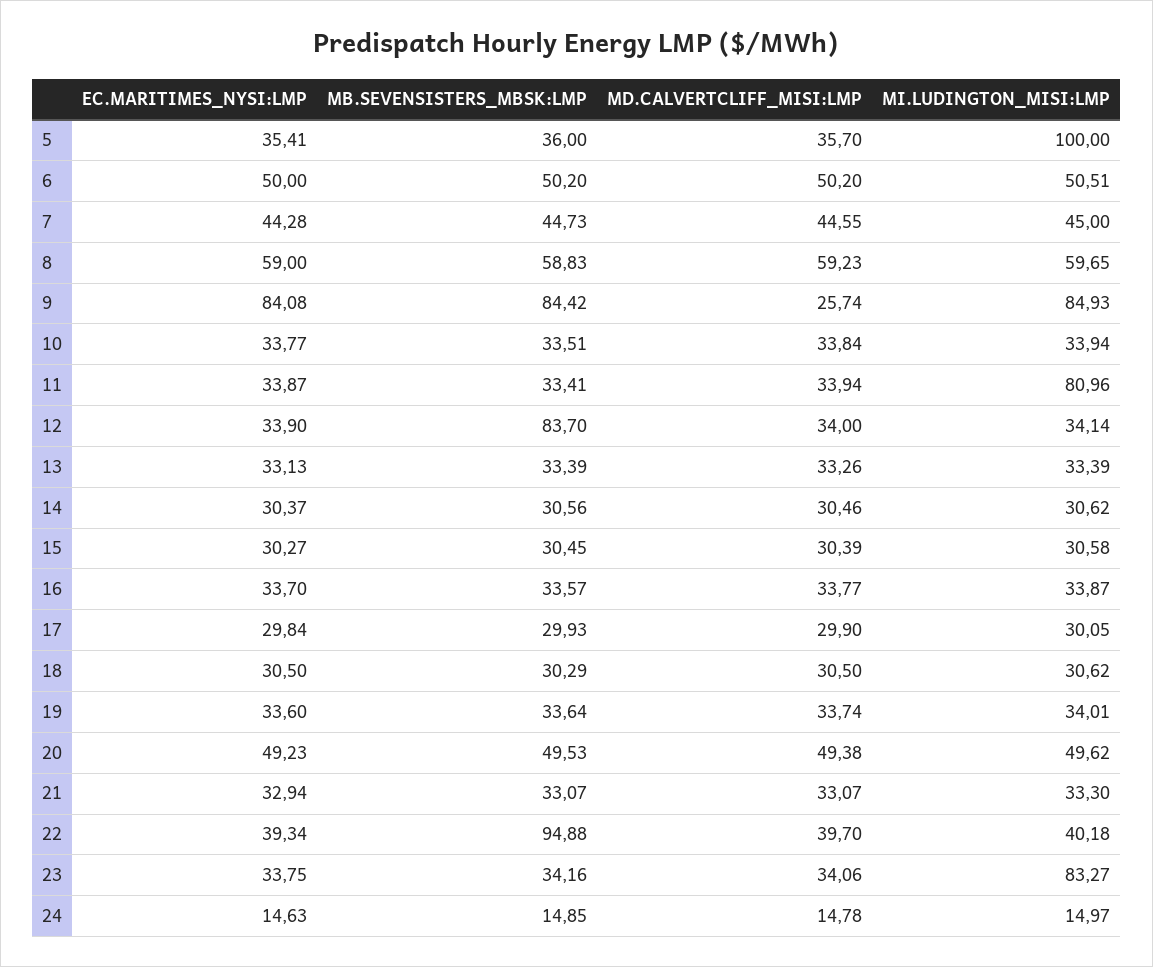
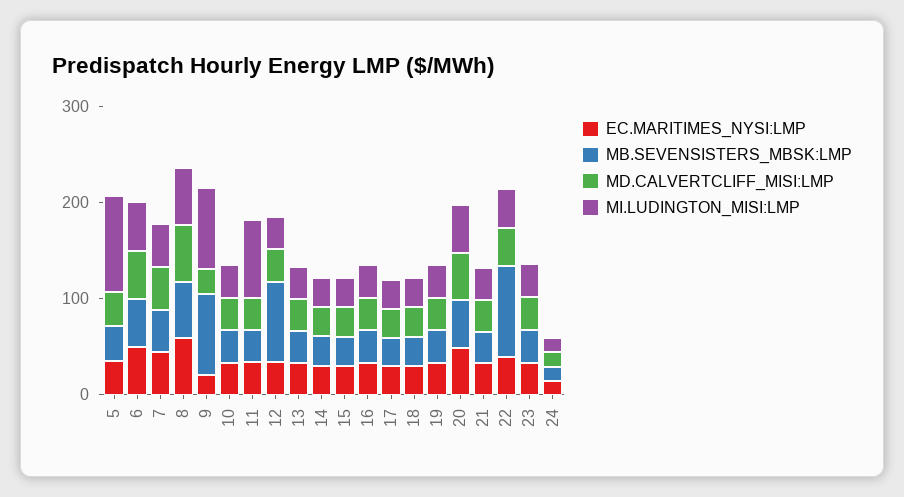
  {
    "EC.MARITIMES_NYSI:LMP": {
      "5": 35.41,
      "6": 50,
      "7": 44.28,
      "8": 59,
-     "9": 84.08,
+     "9": 20,
      "10": 33.77,
      "11": 33.87,
      "12": 33.9,
      "13": 33.13,
      "14": 30.37,
      "15": 30.27,
      "16": 33.7,
      "17": 29.84,
      "18": 30.5,
      "19": 33.6,
      "20": 49.23,
      "21": 32.94,
      "22": 39.34,
      "23": 33.75,
      "24": 14.63
    },
    "MB.SEVENSISTERS_MBSK:LMP": {
      "5": 36,
      "6": 50.2,
      "7": 44.73,
      "8": 58.83,
      "9": 84.42,
      "10": 33.51,
      "11": 33.41,
      "12": 83.7,
      "13": 33.39,
      "14": 30.56,
      "15": 30.45,
      "16": 33.57,
      "17": 29.93,
      "18": 30.29,
      "19": 33.64,
      "20": 49.53,
      "21": 33.07,
      "22": 94.88,
      "23": 34.16,
      "24": 14.85
    },
    "MD.CALVERTCLIFF_MISI:LMP": {
      "5": 35.7,
      "6": 50.2,
      "7": 44.55,
      "8": 59.23,
      "9": 25.74,
      "10": 33.84,
      "11": 33.94,
      "12": 34,
      "13": 33.26,
      "14": 30.46,
      "15": 30.39,
      "16": 33.77,
      "17": 29.9,
      "18": 30.5,
      "19": 33.74,
      "20": 49.38,
      "21": 33.07,
      "22": 39.7,
      "23": 34.06,
      "24": 14.78
    },
    "MI.LUDINGTON_MISI:LMP": {
      "5": 100,
      "6": 50.51,
      "7": 45,
      "8": 59.65,
      "9": 84.93,
      "10": 33.94,
      "11": 80.96,
      "12": 34.14,
      "13": 33.39,
      "14": 30.62,
      "15": 30.58,
      "16": 33.87,
      "17": 30.05,
      "18": 30.62,
      "19": 34.01,
      "20": 49.62,
      "21": 33.3,
      "22": 40.18,
-     "23": 83.27,
+     "23": 40,
      "24": 14.97
    }
  }

